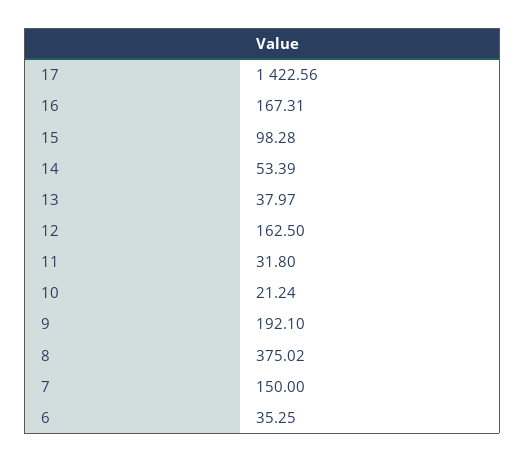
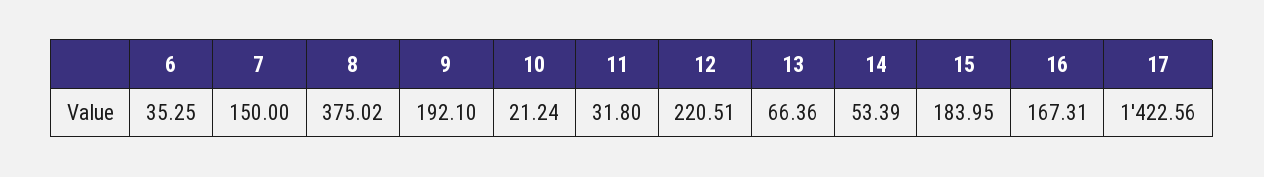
  {
    "17": 1422.56,
    "16": 167.31,
-   "15": 98.28,
+   "15": 183.95,
    "14": 53.39,
-   "13": 37.97,
+   "13": 66.36,
-   "12": 162.5,
+   "12": 220.51,
    "11": 31.8,
    "10": 21.24,
    "9": 192.1,
    "8": 375.02,
    "7": 150,
    "6": 35.25
  }

